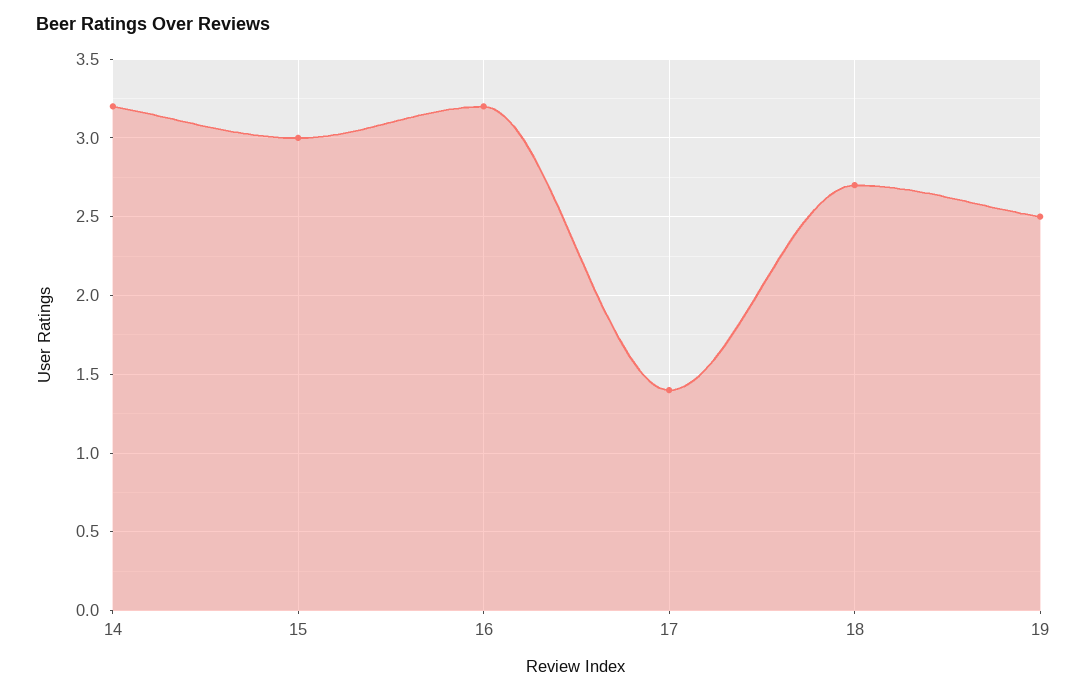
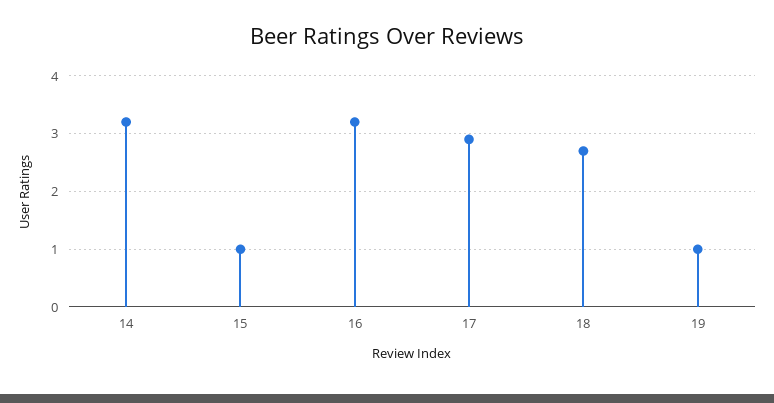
  {
    "14": 3.2,
-   "15": 3,
+   "15": 1,
    "16": 3.2,
-   "17": 1.4,
+   "17": 3,
    "18": 2.7,
-   "19": 2.5
+   "19": 1
  }

